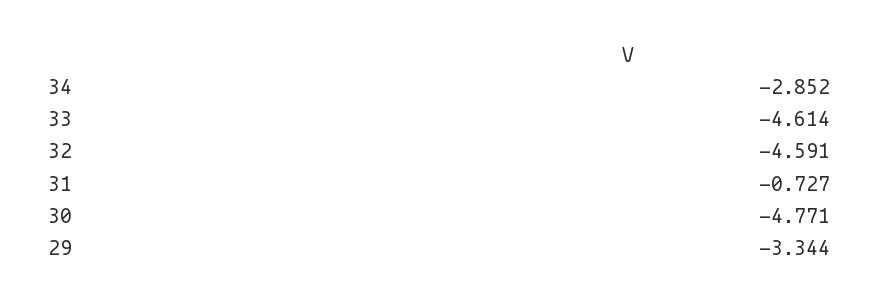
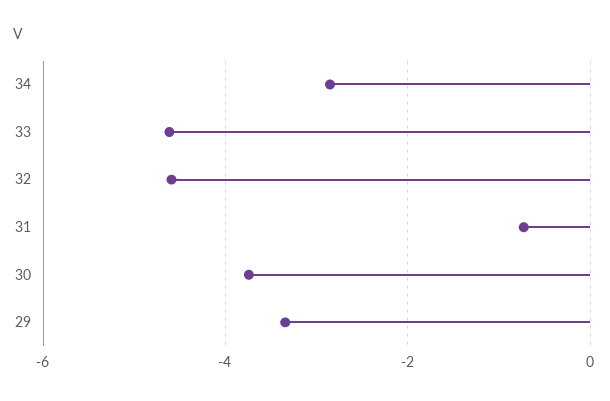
  {
    "34": -2.852,
    "33": -4.614,
    "32": -4.591,
    "31": -0.727,
-   "30": -4.771,
+   "30": -3.8,
    "29": -3.344
  }

